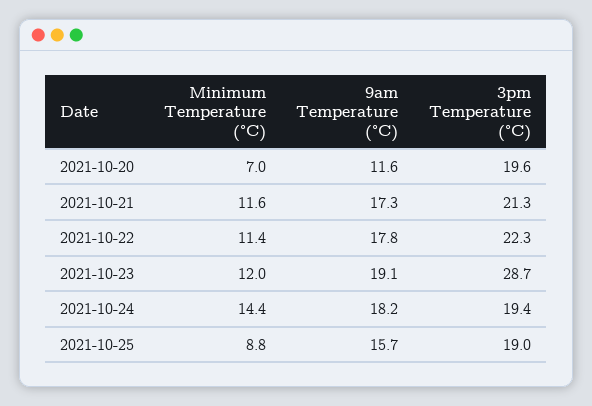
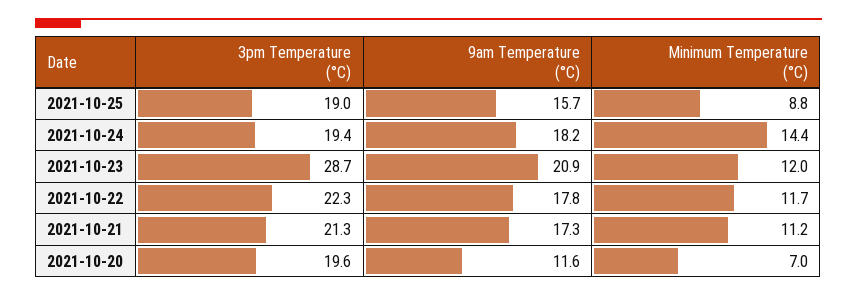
  {
    "Minimum Temperature (°C)": {
      "2021-10-20": 7,
-     "2021-10-21": 11.6,
+     "2021-10-21": 11.2,
-     "2021-10-22": 11.4,
+     "2021-10-22": 11.7,
      "2021-10-23": 12,
      "2021-10-24": 14.4,
      "2021-10-25": 8.8
    },
    "9am Temperature (°C)": {
      "2021-10-20": 11.6,
      "2021-10-21": 17.3,
      "2021-10-22": 17.8,
-     "2021-10-23": 19.1,
+     "2021-10-23": 20.9,
      "2021-10-24": 18.2,
      "2021-10-25": 15.7
    },
    "3pm Temperature (°C)": {
      "2021-10-20": 19.6,
      "2021-10-21": 21.3,
      "2021-10-22": 22.3,
      "2021-10-23": 28.7,
      "2021-10-24": 19.4,
      "2021-10-25": 19
    }
  }

